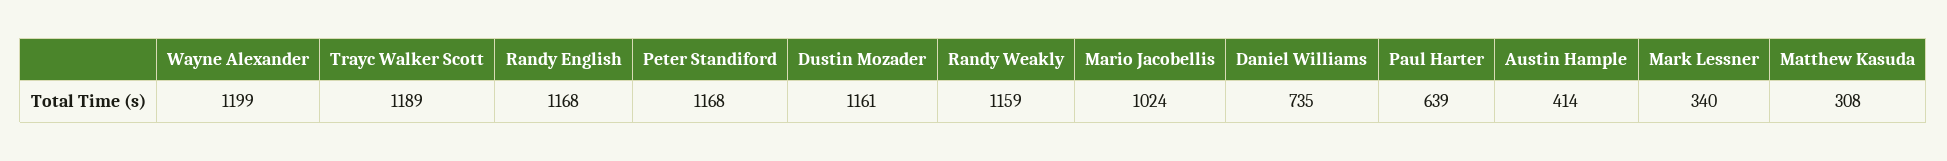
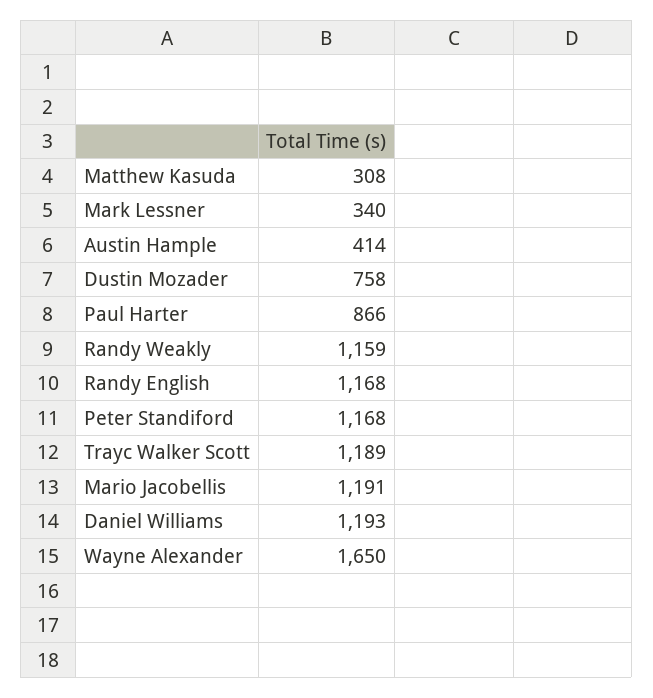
  {
-   "Wayne Alexander": 1199,
+   "Wayne Alexander": 1650,
    "Trayc Walker Scott": 1189,
    "Randy English": 1168,
    "Peter Standiford": 1168,
-   "Dustin Mozader": 1161,
+   "Dustin Mozader": 758,
    "Randy Weakly": 1159,
-   "Mario Jacobellis": 1024,
+   "Mario Jacobellis": 1191,
-   "Daniel Williams": 735,
+   "Daniel Williams": 1193,
-   "Paul Harter": 639,
+   "Paul Harter": 866,
    "Austin Hample": 414,
    "Mark Lessner": 340,
    "Matthew Kasuda": 308
  }

